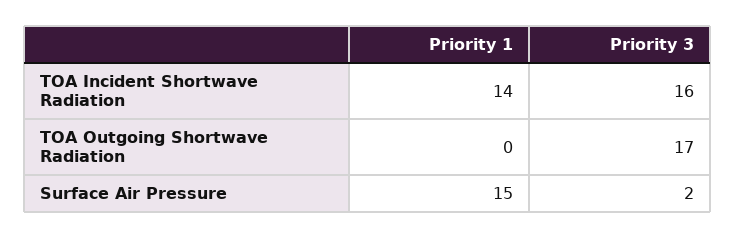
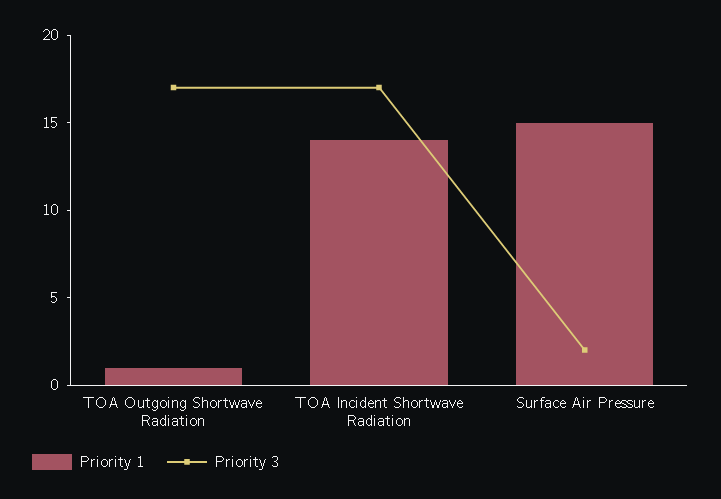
  {
    "Priority 1": {
      "TOA Incident Shortwave Radiation": 14,
-     "TOA Outgoing Shortwave Radiation": 0,
+     "TOA Outgoing Shortwave Radiation": 1,
      "Surface Air Pressure": 15
    },
    "Priority 3": {
-     "TOA Incident Shortwave Radiation": 16,
+     "TOA Incident Shortwave Radiation": 17,
      "TOA Outgoing Shortwave Radiation": 17,
      "Surface Air Pressure": 2
    }
  }

